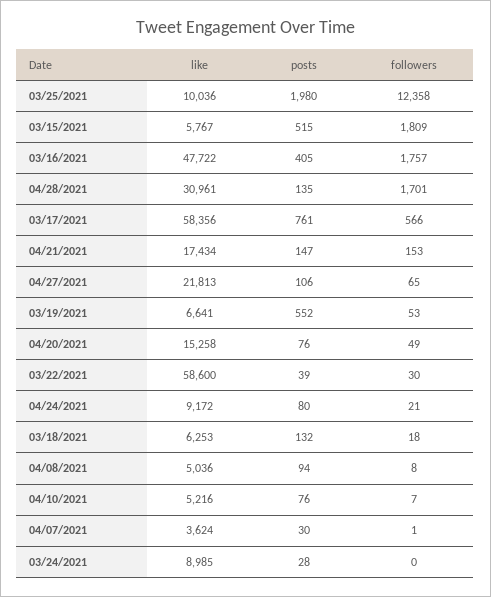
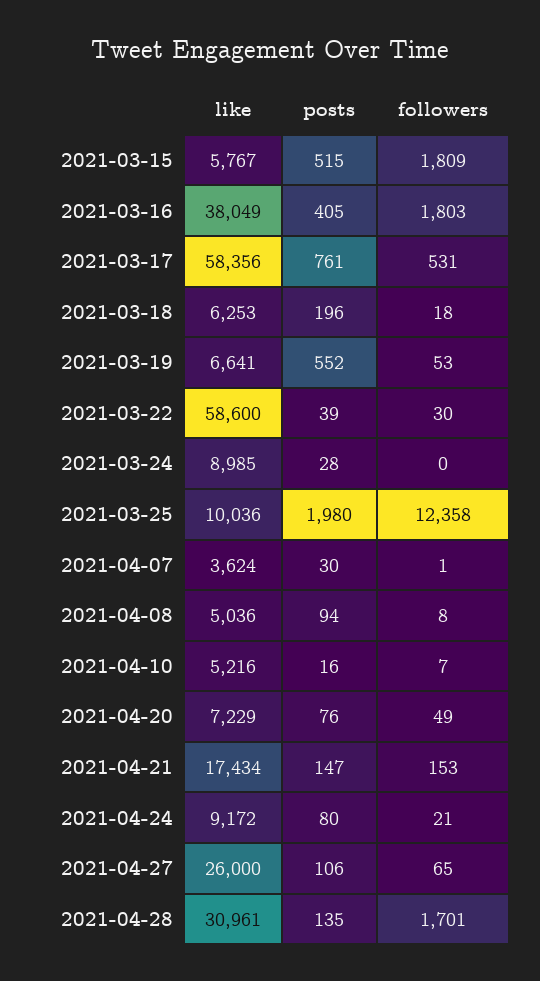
  {
    "like": {
      "03/25/2021": 10036,
      "03/15/2021": 5767,
-     "03/16/2021": 47722,
+     "03/16/2021": 38049,
      "04/28/2021": 30961,
      "03/17/2021": 58356,
      "04/21/2021": 17434,
-     "04/27/2021": 21813,
+     "04/27/2021": 26000,
      "03/19/2021": 6641,
-     "04/20/2021": 15258,
+     "04/20/2021": 7229,
      "03/22/2021": 58600,
      "04/24/2021": 9172,
      "03/18/2021": 6253,
      "04/08/2021": 5036,
      "04/10/2021": 5216,
      "04/07/2021": 3624,
      "03/24/2021": 8985
    },
    "posts": {
      "03/25/2021": 1980,
      "03/15/2021": 515,
      "03/16/2021": 405,
      "04/28/2021": 135,
      "03/17/2021": 761,
      "04/21/2021": 147,
      "04/27/2021": 106,
      "03/19/2021": 552,
      "04/20/2021": 76,
      "03/22/2021": 39,
      "04/24/2021": 80,
-     "03/18/2021": 132,
+     "03/18/2021": 196,
      "04/08/2021": 94,
-     "04/10/2021": 76,
+     "04/10/2021": 16,
      "04/07/2021": 30,
      "03/24/2021": 28
    },
    "followers": {
      "03/25/2021": 12358,
      "03/15/2021": 1809,
-     "03/16/2021": 1757,
+     "03/16/2021": 1803,
      "04/28/2021": 1701,
-     "03/17/2021": 566,
+     "03/17/2021": 531,
      "04/21/2021": 153,
      "04/27/2021": 65,
      "03/19/2021": 53,
      "04/20/2021": 49,
      "03/22/2021": 30,
      "04/24/2021": 21,
      "03/18/2021": 18,
      "04/08/2021": 8,
      "04/10/2021": 7,
      "04/07/2021": 1,
      "03/24/2021": 0
    }
  }

